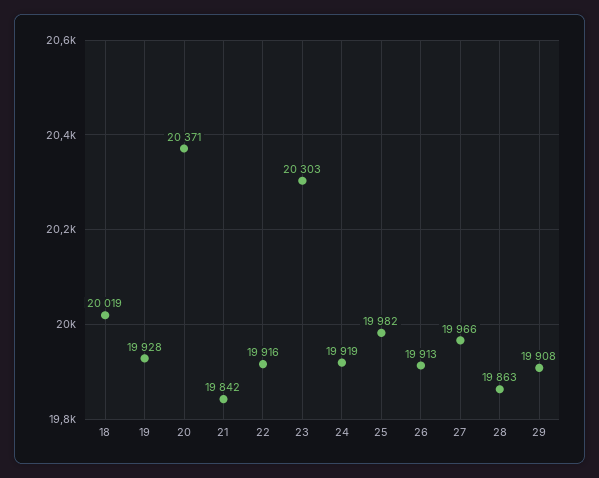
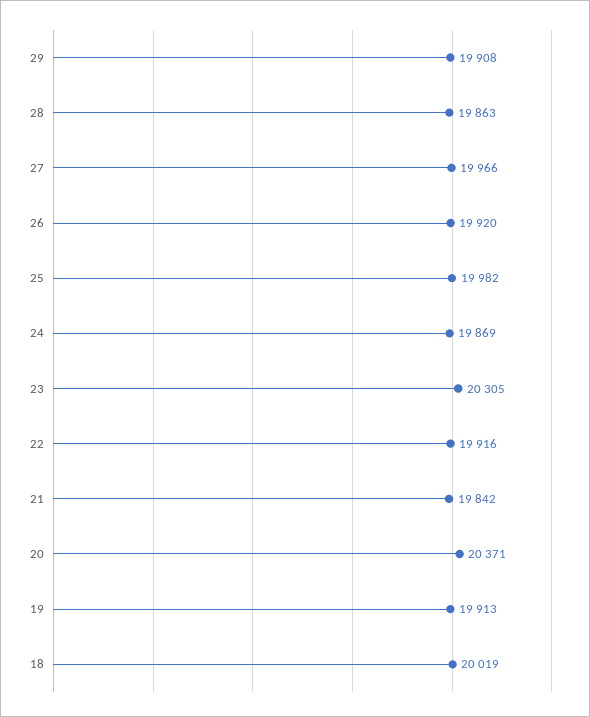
  {
    "18": 20019,
-   "19": 19928,
+   "19": 19913,
    "20": 20371,
    "21": 19842,
    "22": 19916,
-   "23": 20303,
+   "23": 20305,
-   "24": 19919,
+   "24": 19869,
    "25": 19982,
-   "26": 19913,
+   "26": 19920,
    "27": 19966,
    "28": 19863,
    "29": 19908
  }

